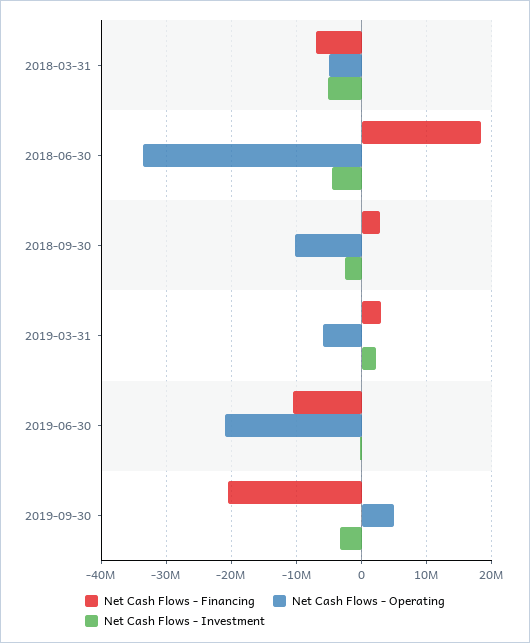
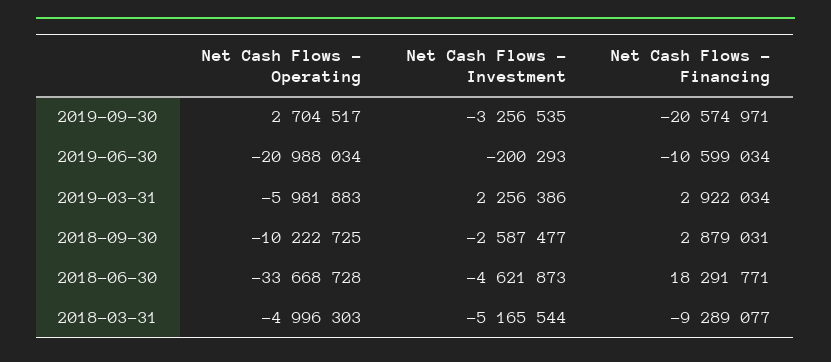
  {
    "Net Cash Flows - Financing": {
-     "2018-03-31": -7000000,
+     "2018-03-31": -9289077,
      "2018-06-30": 18291771,
      "2018-09-30": 2879031,
      "2019-03-31": 2922034,
      "2019-06-30": -10599034,
      "2019-09-30": -20574971
    },
    "Net Cash Flows - Operating": {
      "2018-03-31": -4996303,
      "2018-06-30": -33668728,
      "2018-09-30": -10222725,
      "2019-03-31": -5981883,
      "2019-06-30": -20988034,
-     "2019-09-30": 5000000
+     "2019-09-30": 2704517
    },
    "Net Cash Flows - Investment": {
      "2018-03-31": -5165544,
      "2018-06-30": -4621873,
      "2018-09-30": -2587477,
      "2019-03-31": 2256386,
      "2019-06-30": -200293,
      "2019-09-30": -3256535
    }
  }

